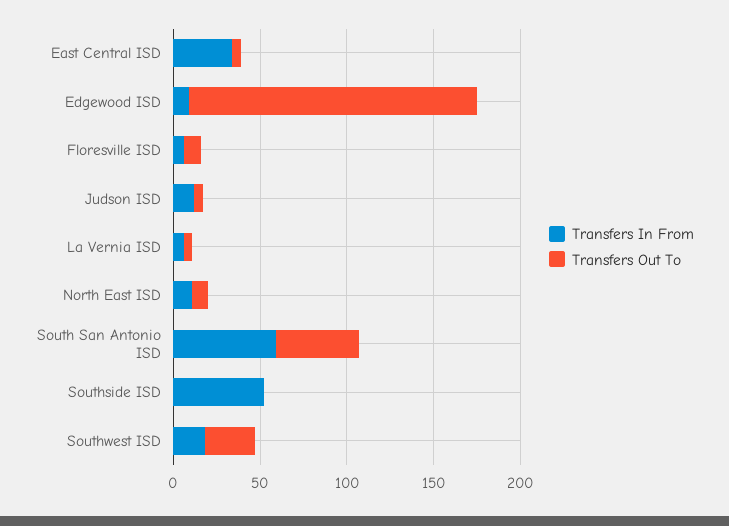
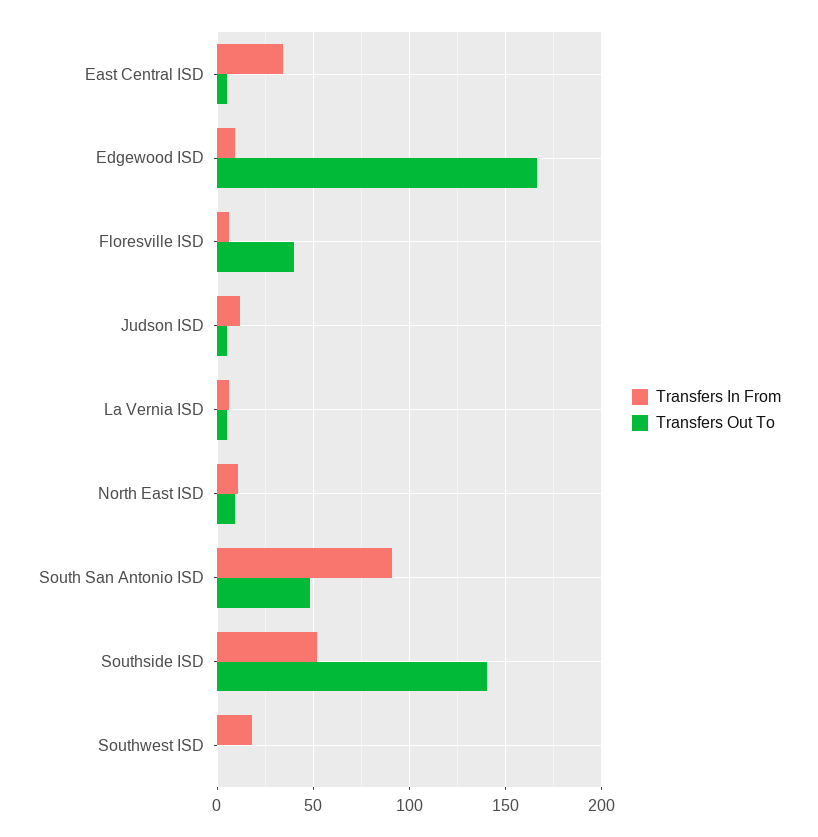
  {
    "Transfers In From": {
      "East Central ISD": 35,
      "Edgewood ISD": 10,
      "Floresville ISD": 5,
      "Judson ISD": 10,
      "La Vernia ISD": 5,
      "North East ISD": 10,
-     "South San Antonio ISD": 60,
+     "South San Antonio ISD": 90,
      "Southside ISD": 50,
      "Southwest ISD": 20
    },
    "Transfers Out To": {
      "East Central ISD": 5,
      "Edgewood ISD": 165,
-     "Floresville ISD": 10,
+     "Floresville ISD": 40,
      "Judson ISD": 5,
      "La Vernia ISD": 5,
      "North East ISD": 10,
      "South San Antonio ISD": 50,
-     "Southside ISD": 0,
+     "Southside ISD": 140,
-     "Southwest ISD": 30
+     "Southwest ISD": 0
    }
  }

